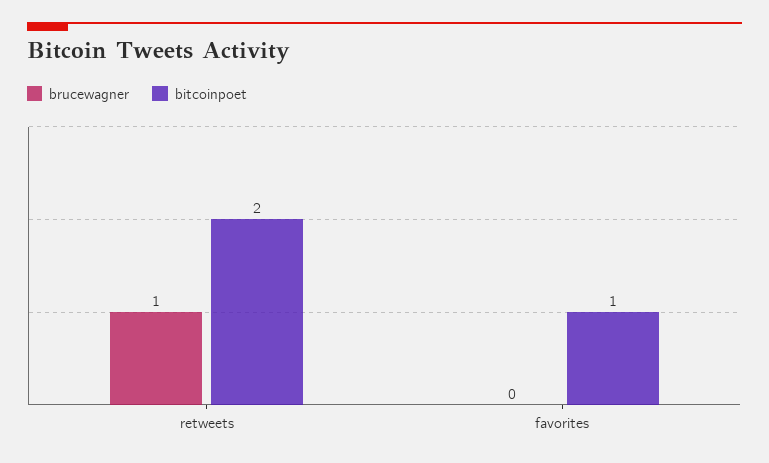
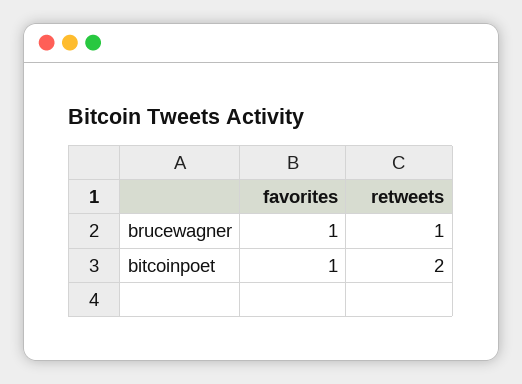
  {
    "brucewagner": {
      "retweets": 1,
-     "favorites": 0
+     "favorites": 1
    },
    "bitcoinpoet": {
      "retweets": 2,
      "favorites": 1
    }
  }

